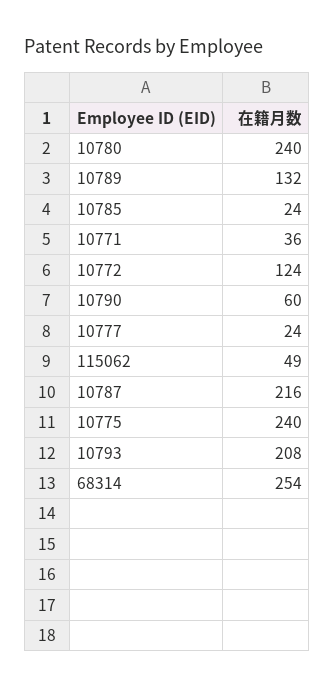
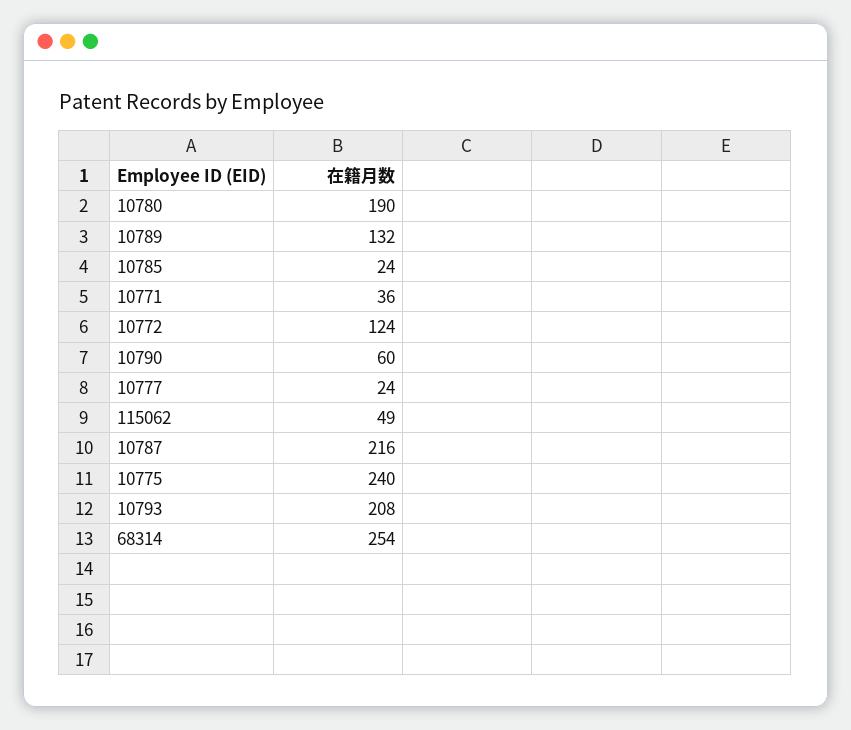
  {
-   "10780": 240,
+   "10780": 190,
    "10789": 132,
    "10785": 24,
    "10771": 36,
    "10772": 124,
    "10790": 60,
    "10777": 24,
    "115062": 49,
    "10787": 216,
    "10775": 240,
    "10793": 208,
    "68314": 254
  }

